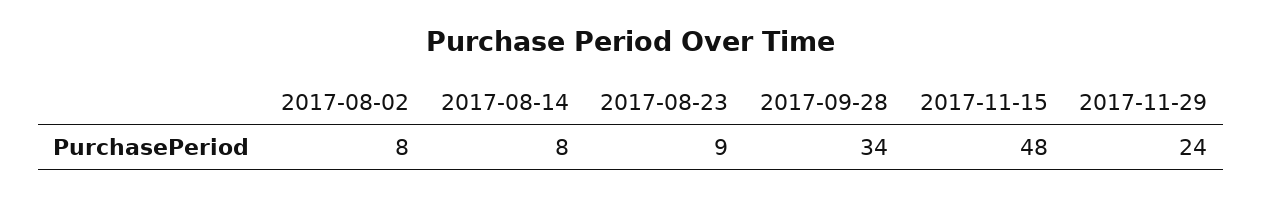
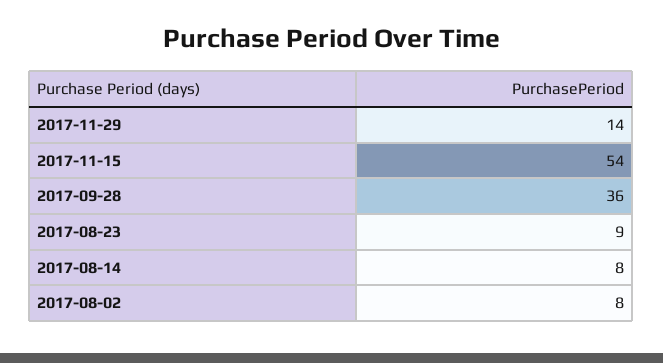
  {
    "2017-08-02": 8,
    "2017-08-14": 8,
    "2017-08-23": 9,
-   "2017-09-28": 34,
+   "2017-09-28": 36,
-   "2017-11-15": 48,
+   "2017-11-15": 54,
-   "2017-11-29": 24
+   "2017-11-29": 14
  }

